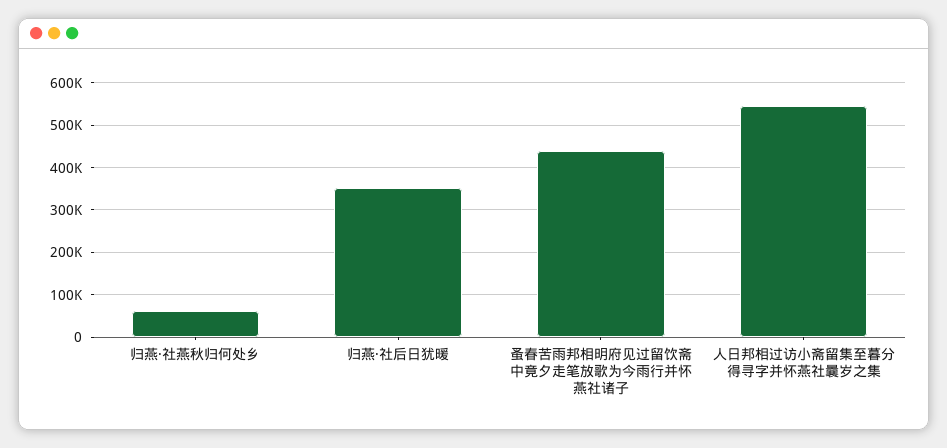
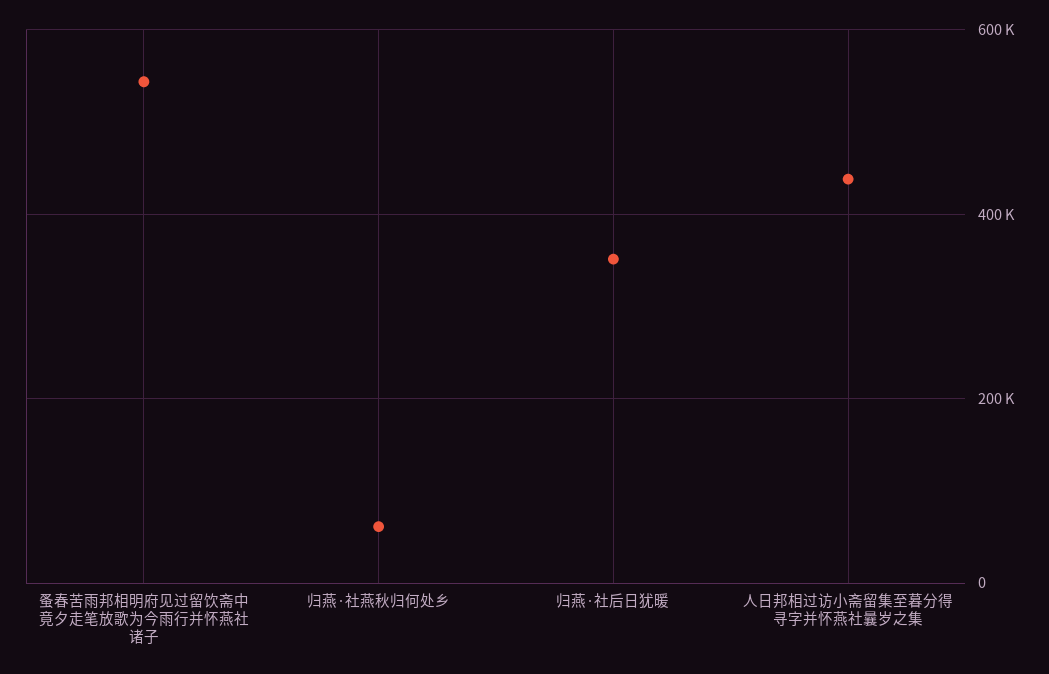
  {
    "归燕·社燕秋归何处乡": 60000,
    "归燕·社后日犹暖": 360000,
-   "蚤春苦雨邦相明府见过留饮斋中竟夕走笔放歌为今雨行并怀燕社诸子": 440000,
+   "蚤春苦雨邦相明府见过留饮斋中竟夕走笔放歌为今雨行并怀燕社诸子": 540000,
-   "人日邦相过访小斋留集至暮分得寻字并怀燕社曩岁之集": 540000
+   "人日邦相过访小斋留集至暮分得寻字并怀燕社曩岁之集": 440000
  }

